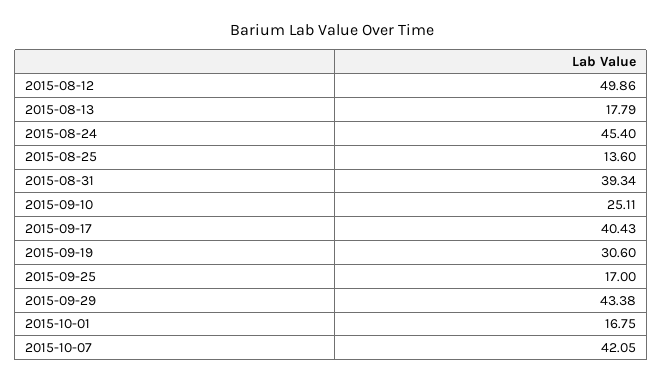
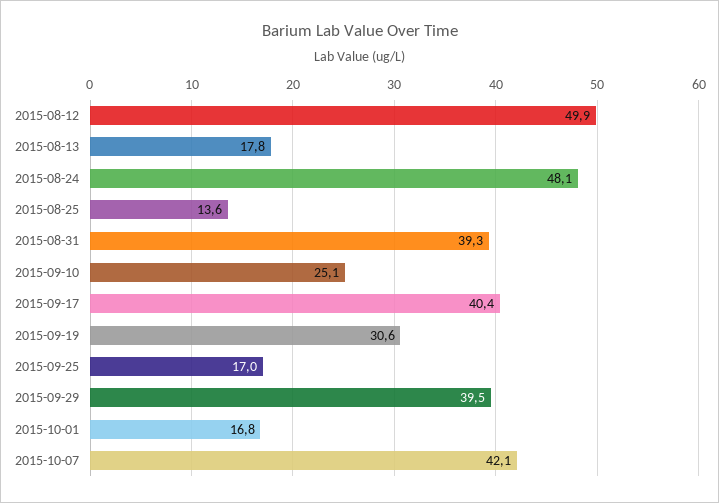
  {
    "2015-08-12": 49.86,
    "2015-08-13": 17.79,
-   "2015-08-24": 45.4,
+   "2015-08-24": 48.1,
    "2015-08-25": 13.6,
    "2015-08-31": 39.34,
    "2015-09-10": 25.11,
    "2015-09-17": 40.43,
    "2015-09-19": 30.6,
    "2015-09-25": 17,
-   "2015-09-29": 43.38,
+   "2015-09-29": 39.5,
    "2015-10-01": 16.75,
    "2015-10-07": 42.05
  }

